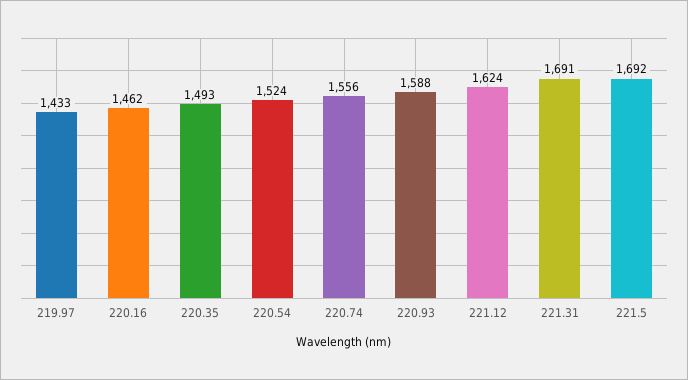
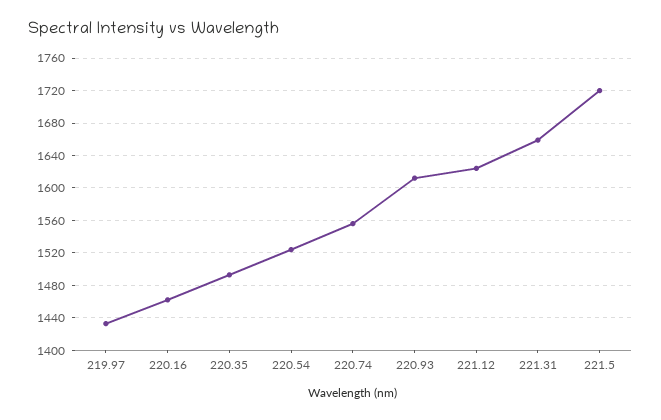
  {
    "219.97": 1433,
    "220.16": 1462,
    "220.35": 1493,
    "220.54": 1524,
    "220.74": 1556,
-   "220.93": 1588,
+   "220.93": 1610,
    "221.12": 1624,
-   "221.31": 1691,
+   "221.31": 1660,
-   "221.5": 1692
+   "221.5": 1720
  }

